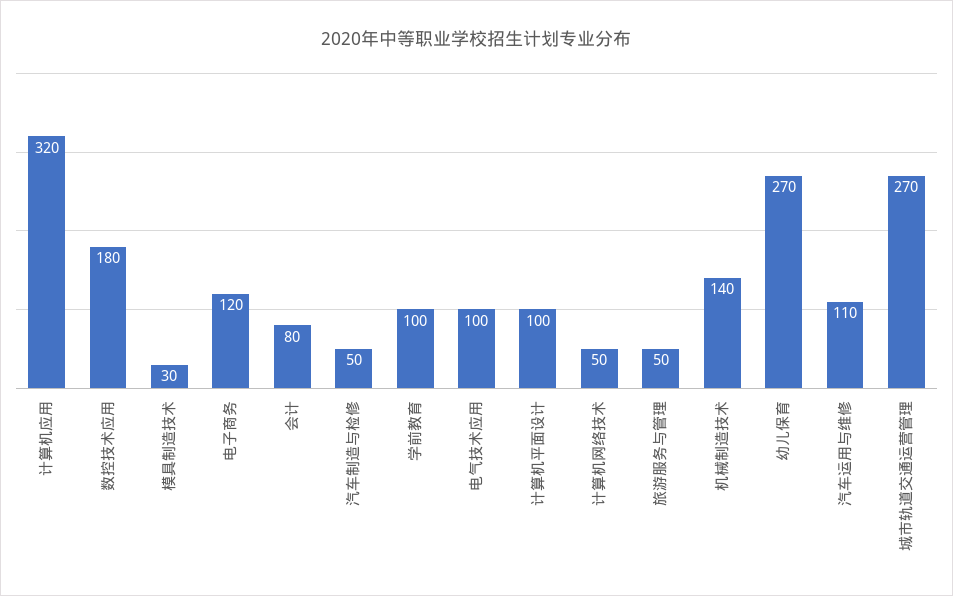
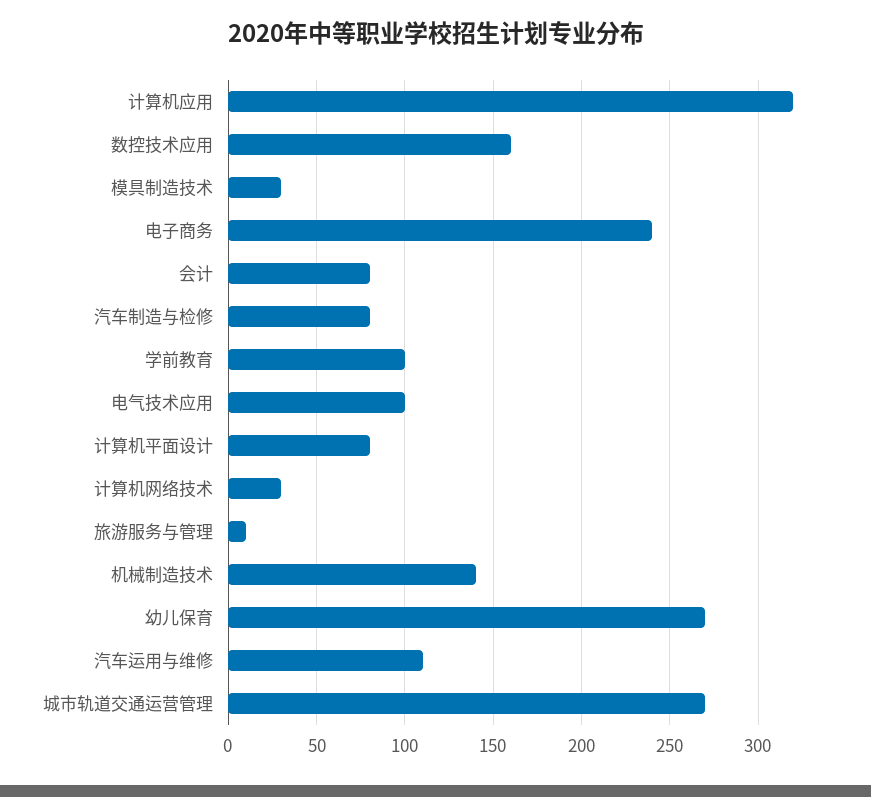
  {
    "计算机应用": 320,
-   "数控技术应用": 180,
+   "数控技术应用": 160,
    "模具制造技术": 30,
-   "电子商务": 120,
+   "电子商务": 240,
    "会计": 80,
-   "汽车制造与检修": 50,
+   "汽车制造与检修": 80,
    "学前教育": 100,
    "电气技术应用": 100,
-   "计算机平面设计": 100,
+   "计算机平面设计": 80,
-   "计算机网络技术": 50,
+   "计算机网络技术": 30,
-   "旅游服务与管理": 50,
+   "旅游服务与管理": 10,
    "机械制造技术": 140,
    "幼儿保育": 270,
    "汽车运用与维修": 110,
    "城市轨道交通运营管理": 270
  }

